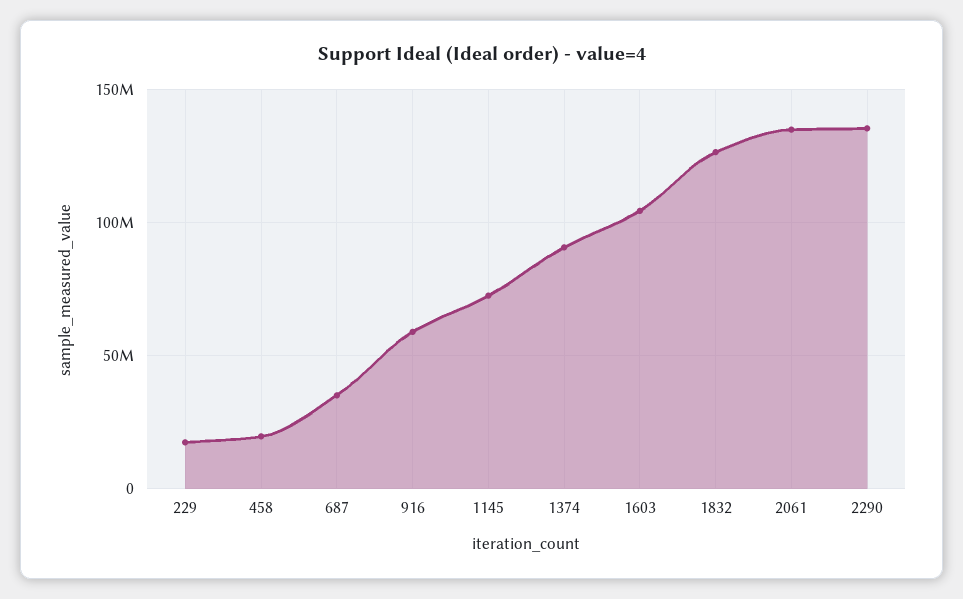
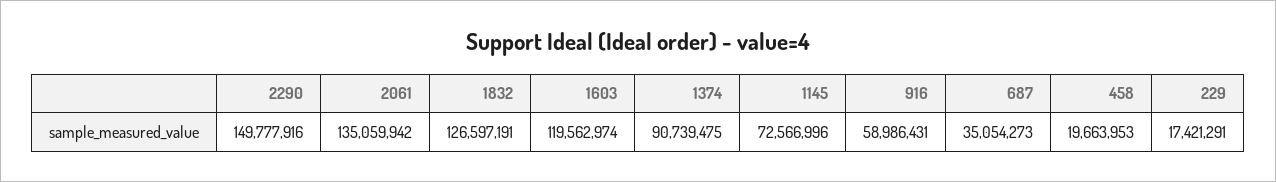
  {
    "229": 17421291,
    "458": 19663953,
    "687": 35054273,
    "916": 58986431,
    "1145": 72566996,
    "1374": 90739475,
-   "1603": 105000000,
+   "1603": 119562974,
    "1832": 126597191,
    "2061": 135059942,
-   "2290": 135000000
+   "2290": 149777916
  }

